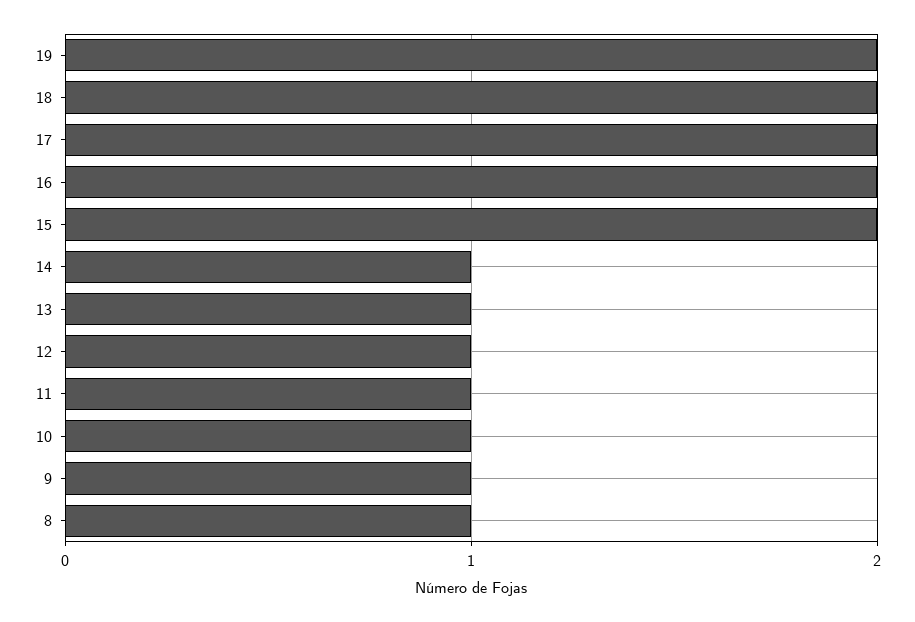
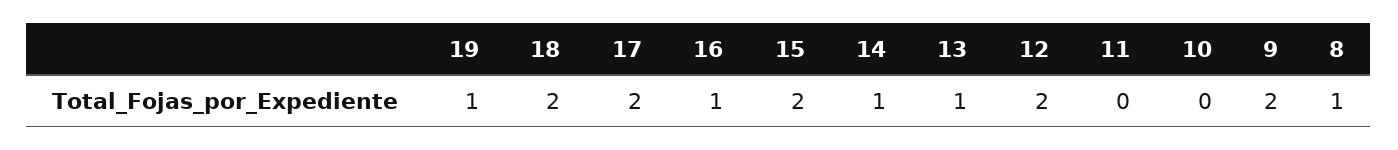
  {
-   "19": 2,
+   "19": 1,
    "18": 2,
    "17": 2,
-   "16": 2,
+   "16": 1,
    "15": 2,
    "14": 1,
    "13": 1,
-   "12": 1,
+   "12": 2,
-   "11": 1,
+   "11": 0,
-   "10": 1,
+   "10": 0,
-   "9": 1,
+   "9": 2,
    "8": 1
  }

